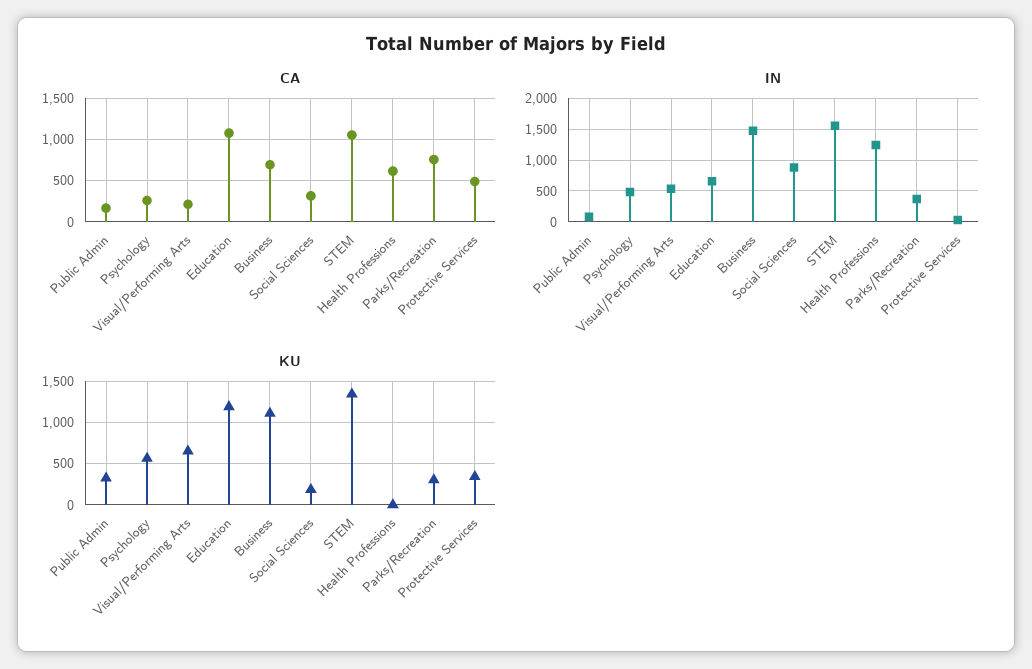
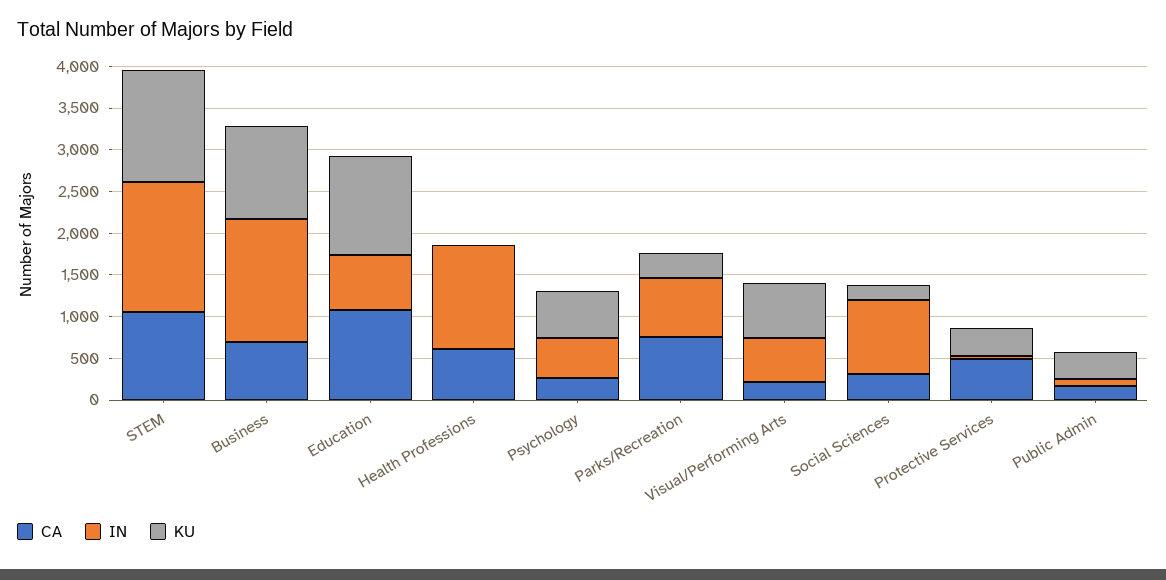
  {
    "CA": {
      "Public Admin": 200,
      "Psychology": 300,
      "Visual/Performing Arts": 200,
      "Education": 1100,
      "Business": 700,
      "Social Sciences": 300,
      "STEM": 1100,
      "Health Professions": 600,
      "Parks/Recreation": 800,
      "Protective Services": 500
    },
    "IN": {
      "Public Admin": 100,
      "Psychology": 500,
      "Visual/Performing Arts": 500,
      "Education": 700,
      "Business": 1500,
      "Social Sciences": 900,
      "STEM": 1600,
      "Health Professions": 1200,
-     "Parks/Recreation": 400,
+     "Parks/Recreation": 700,
      "Protective Services": 0
    },
    "KU": {
      "Public Admin": 300,
      "Psychology": 600,
      "Visual/Performing Arts": 700,
      "Education": 1200,
      "Business": 1100,
      "Social Sciences": 200,
      "STEM": 1300,
      "Health Professions": 0,
      "Parks/Recreation": 300,
      "Protective Services": 300
    }
  }

